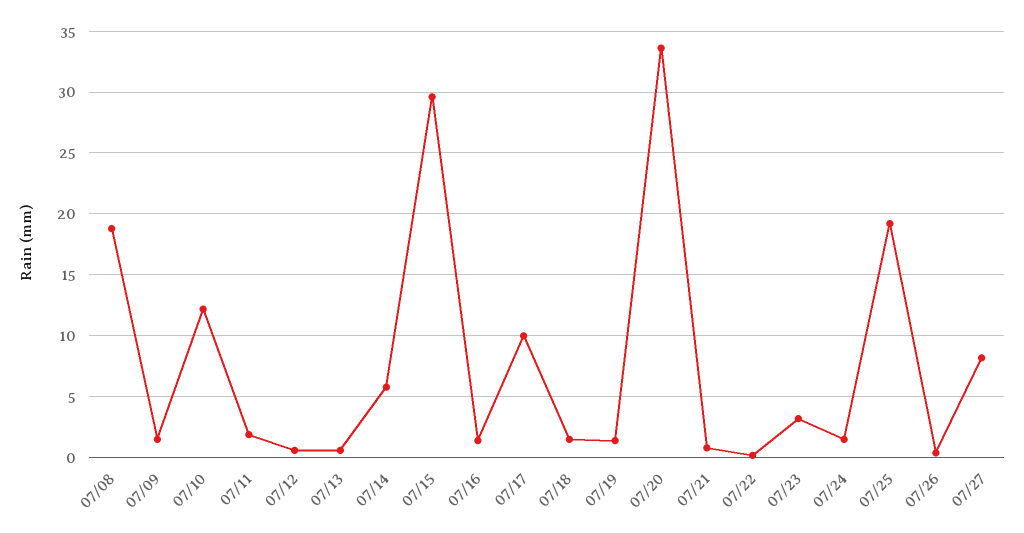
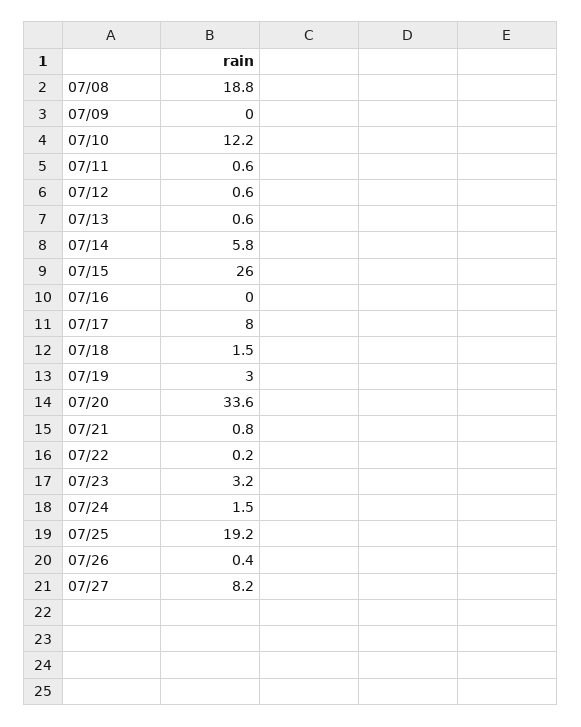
  {
    "07/08": 18.8,
-   "07/09": 1.5,
+   "07/09": 0,
    "07/10": 12.2,
-   "07/11": 2,
+   "07/11": 0.6,
    "07/12": 0.6,
    "07/13": 0.6,
    "07/14": 5.8,
-   "07/15": 29.5,
+   "07/15": 26,
-   "07/16": 1.5,
+   "07/16": 0,
-   "07/17": 10,
+   "07/17": 8,
    "07/18": 1.5,
-   "07/19": 1.5,
+   "07/19": 3,
    "07/20": 33.6,
    "07/21": 0.8,
    "07/22": 0.2,
    "07/23": 3.2,
    "07/24": 1.5,
    "07/25": 19.2,
    "07/26": 0.4,
    "07/27": 8.2
  }

